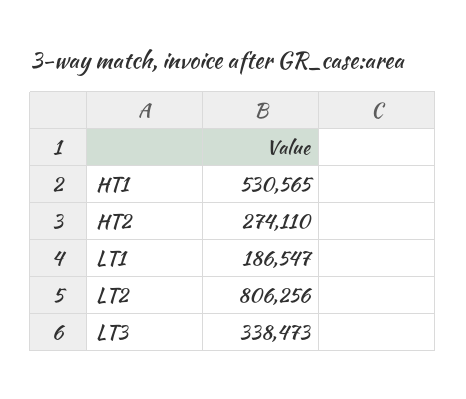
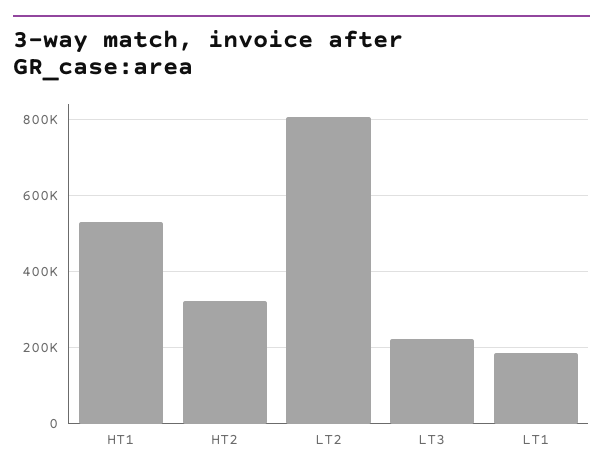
  {
    "HT1": 530565,
-   "HT2": 274110,
+   "HT2": 320000,
    "LT1": 186547,
    "LT2": 806256,
-   "LT3": 338473
+   "LT3": 220000
  }

